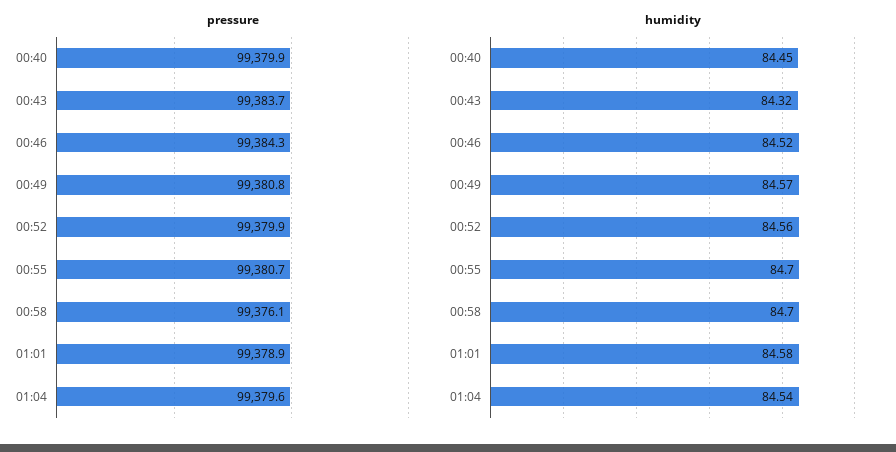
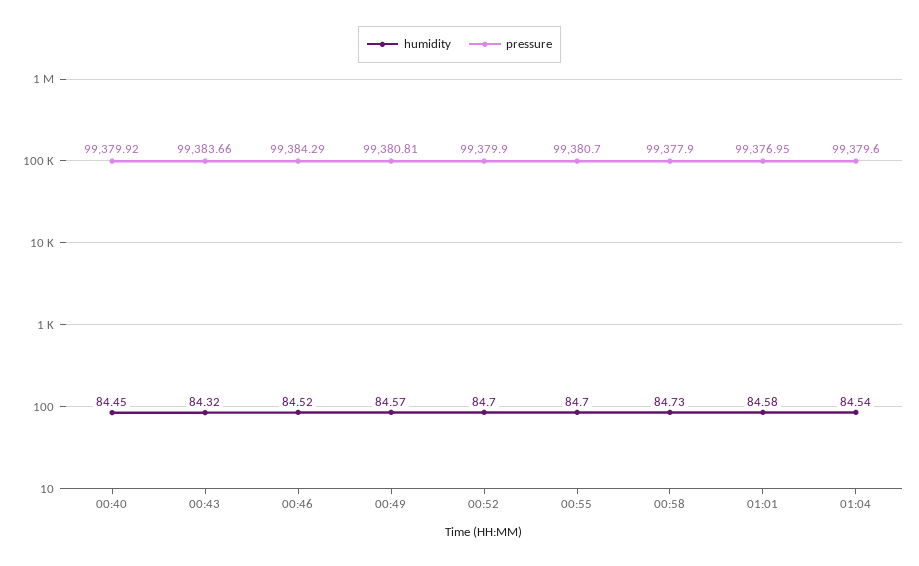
  {
    "pressure": {
      "00:40": 99379.92,
      "00:43": 99383.66,
      "00:46": 99384.29,
      "00:49": 99380.81,
      "00:52": 99379.9,
      "00:55": 99380.7,
-     "00:58": 99376.1,
+     "00:58": 99377.9,
-     "01:01": 99378.9,
+     "01:01": 99376.95,
      "01:04": 99379.6
    },
    "humidity": {
      "00:40": 84.45,
      "00:43": 84.32,
      "00:46": 84.52,
      "00:49": 84.57,
-     "00:52": 84.56,
+     "00:52": 84.7,
      "00:55": 84.7,
-     "00:58": 84.7,
+     "00:58": 84.73,
      "01:01": 84.58,
      "01:04": 84.54
    }
  }

